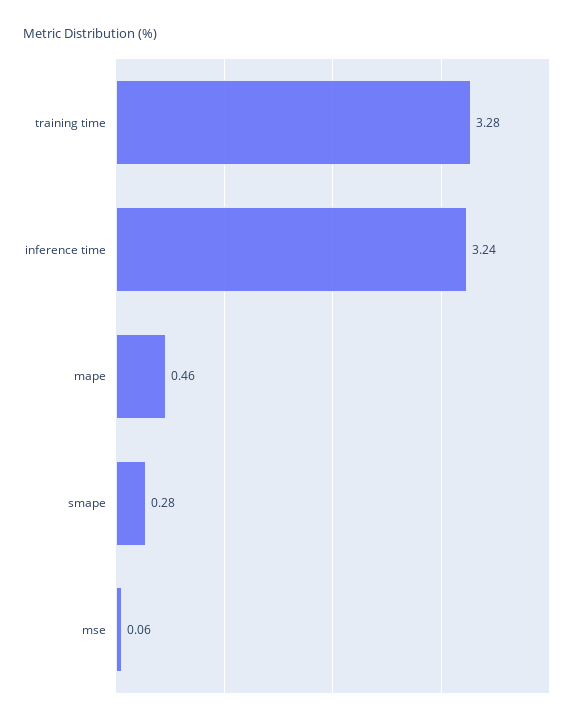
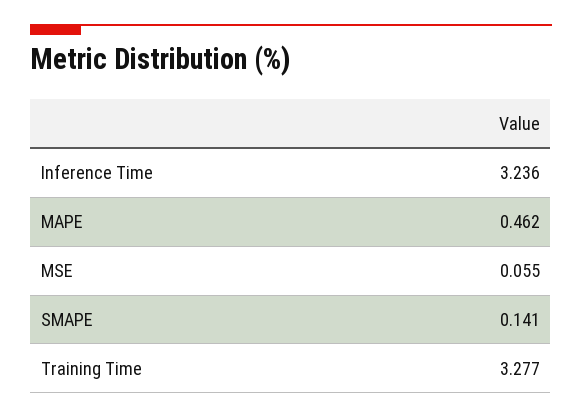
  {
    "training time": 3.277,
    "inference time": 3.236,
    "mape": 0.462,
-   "smape": 0.28,
+   "smape": 0.141,
    "mse": 0.055
  }

